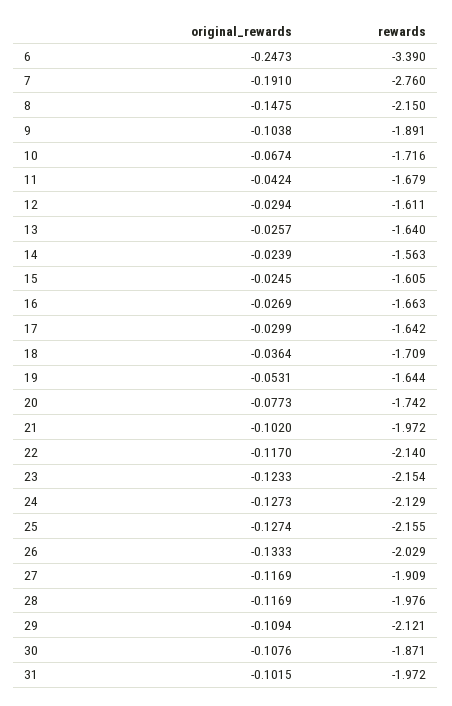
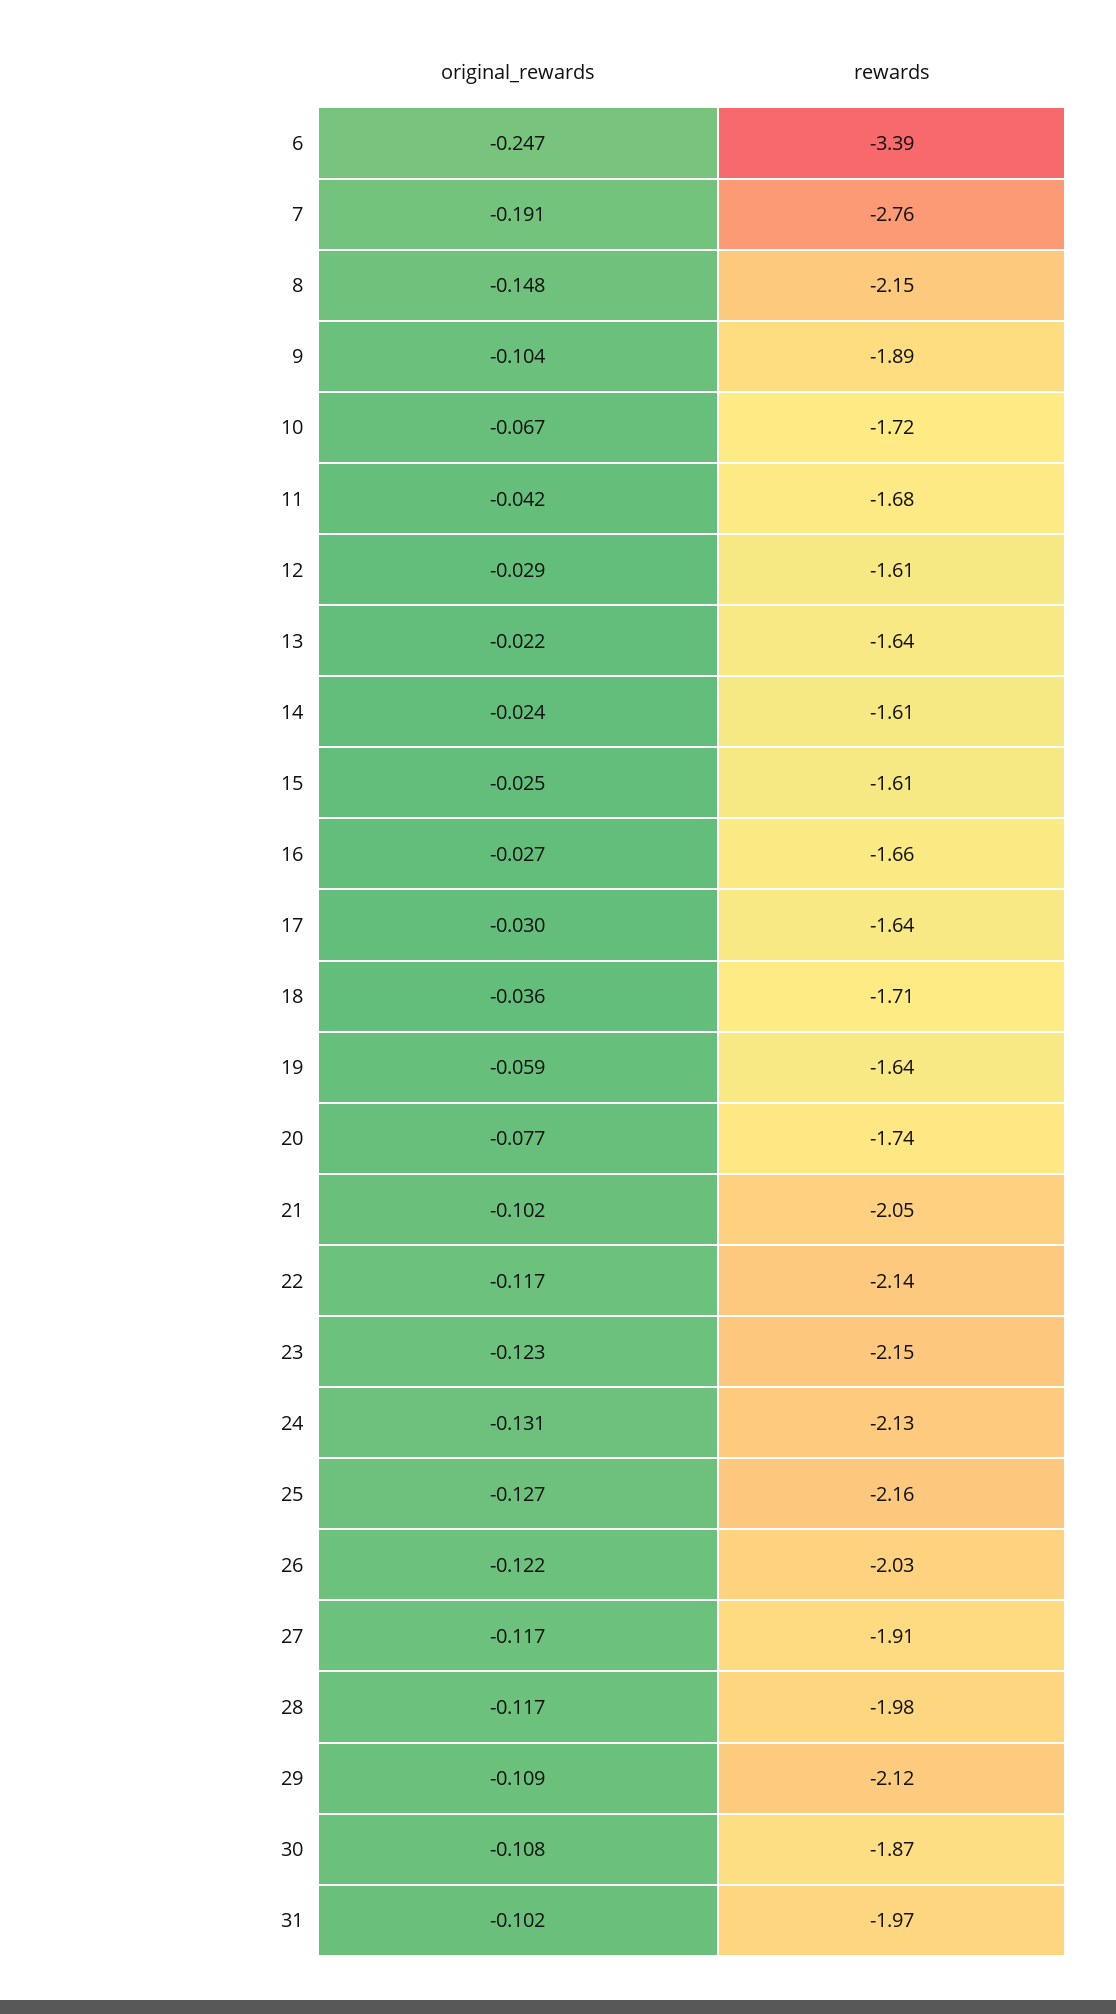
  {
    "original_rewards": {
      "6": -0.2473,
      "7": -0.191,
      "8": -0.1475,
      "9": -0.1038,
      "10": -0.0674,
      "11": -0.0424,
      "12": -0.0294,
-     "13": -0.0257,
+     "13": -0.022,
      "14": -0.0239,
      "15": -0.0245,
      "16": -0.0269,
      "17": -0.0299,
      "18": -0.0364,
-     "19": -0.0531,
+     "19": -0.059,
      "20": -0.0773,
      "21": -0.102,
      "22": -0.117,
      "23": -0.1233,
-     "24": -0.1273,
+     "24": -0.131,
      "25": -0.1274,
-     "26": -0.1333,
+     "26": -0.122,
      "27": -0.1169,
      "28": -0.1169,
      "29": -0.1094,
      "30": -0.1076,
      "31": -0.1015
    },
    "rewards": {
      "6": -3.39,
      "7": -2.76,
      "8": -2.15,
      "9": -1.891,
      "10": -1.716,
      "11": -1.679,
      "12": -1.611,
      "13": -1.64,
-     "14": -1.563,
+     "14": -1.61,
      "15": -1.605,
      "16": -1.663,
      "17": -1.642,
      "18": -1.709,
      "19": -1.644,
      "20": -1.742,
-     "21": -1.972,
+     "21": -2.05,
      "22": -2.14,
      "23": -2.154,
      "24": -2.129,
      "25": -2.155,
      "26": -2.029,
      "27": -1.909,
      "28": -1.976,
      "29": -2.121,
      "30": -1.871,
      "31": -1.972
    }
  }

